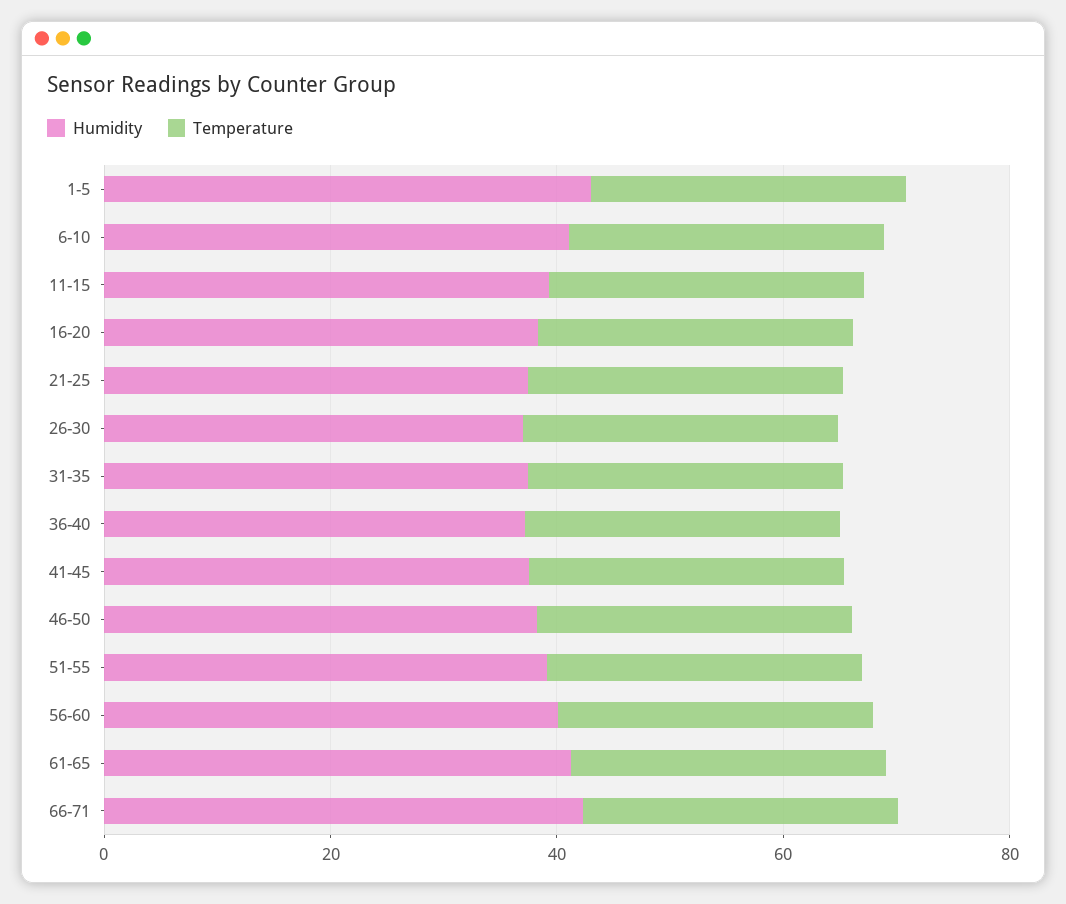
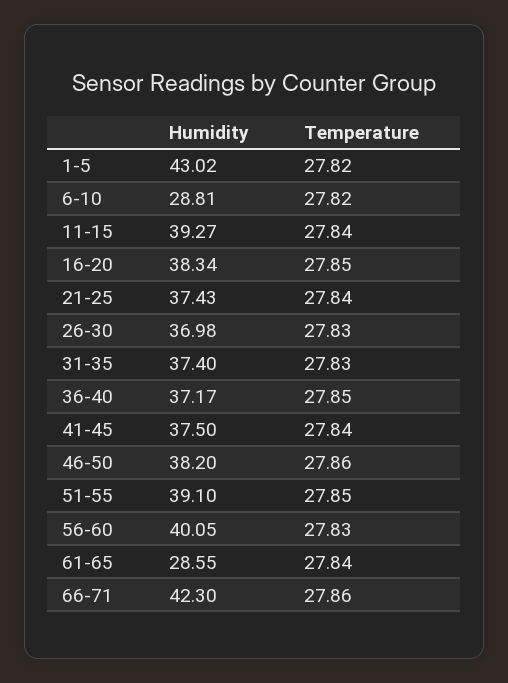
  {
    "Humidity": {
      "1-5": 43.02,
-     "6-10": 40,
+     "6-10": 28.81,
      "11-15": 39.27,
      "16-20": 38.34,
      "21-25": 37.43,
      "26-30": 36.98,
      "31-35": 37.4,
      "36-40": 37.17,
      "41-45": 37.5,
      "46-50": 38.2,
      "51-55": 39.1,
      "56-60": 40.05,
-     "61-65": 40,
+     "61-65": 28.55,
      "66-71": 42.3
    },
    "Temperature": {
      "1-5": 27.82,
      "6-10": 27.82,
      "11-15": 27.84,
      "16-20": 27.85,
      "21-25": 27.84,
      "26-30": 27.83,
      "31-35": 27.83,
      "36-40": 27.85,
      "41-45": 27.84,
      "46-50": 27.86,
      "51-55": 27.85,
      "56-60": 27.83,
      "61-65": 27.84,
      "66-71": 27.86
    }
  }

